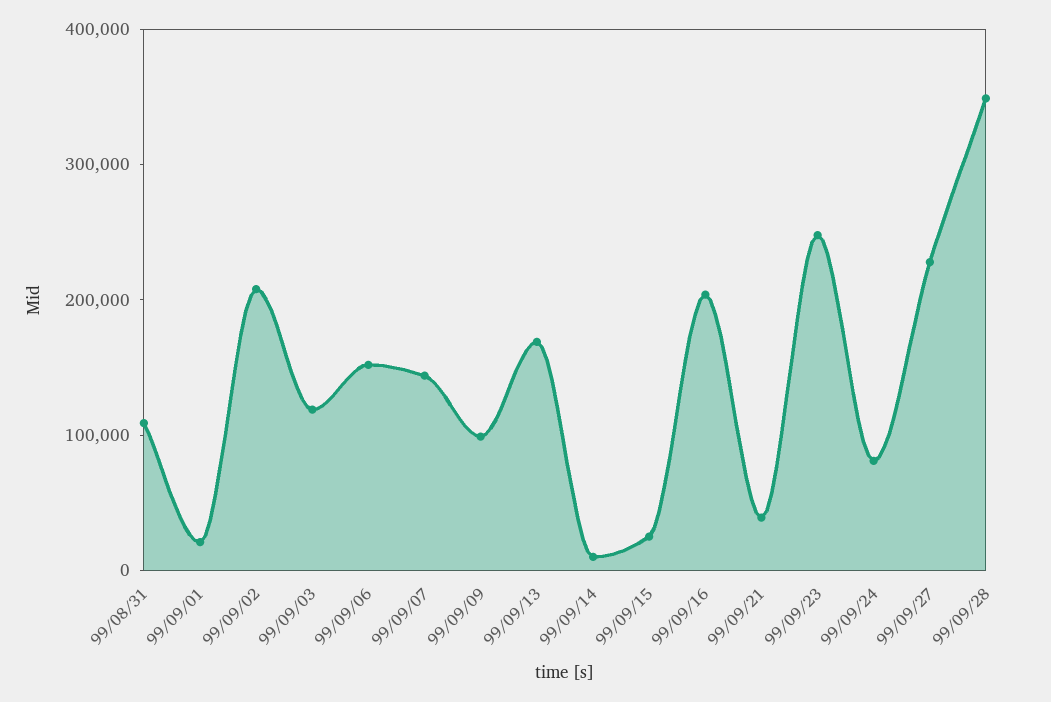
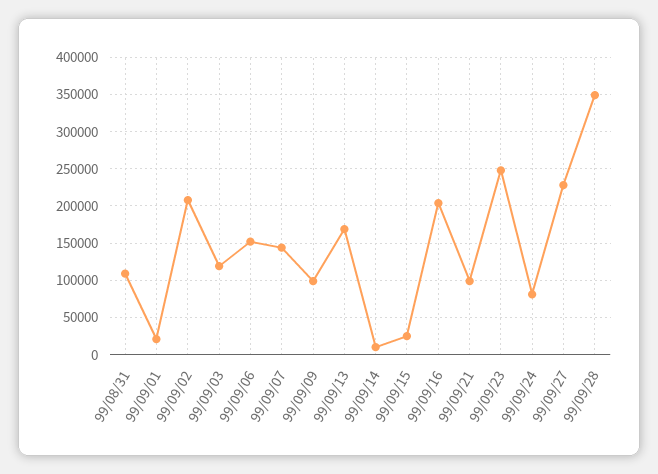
  {
    "99/08/31": 110000,
    "99/09/01": 20000,
    "99/09/02": 210000,
    "99/09/03": 120000,
    "99/09/06": 150000,
    "99/09/07": 140000,
    "99/09/09": 100000,
    "99/09/13": 170000,
    "99/09/14": 10000,
    "99/09/15": 30000,
    "99/09/16": 200000,
-   "99/09/21": 40000,
+   "99/09/21": 100000,
    "99/09/23": 250000,
    "99/09/24": 80000,
    "99/09/27": 230000,
    "99/09/28": 350000
  }

